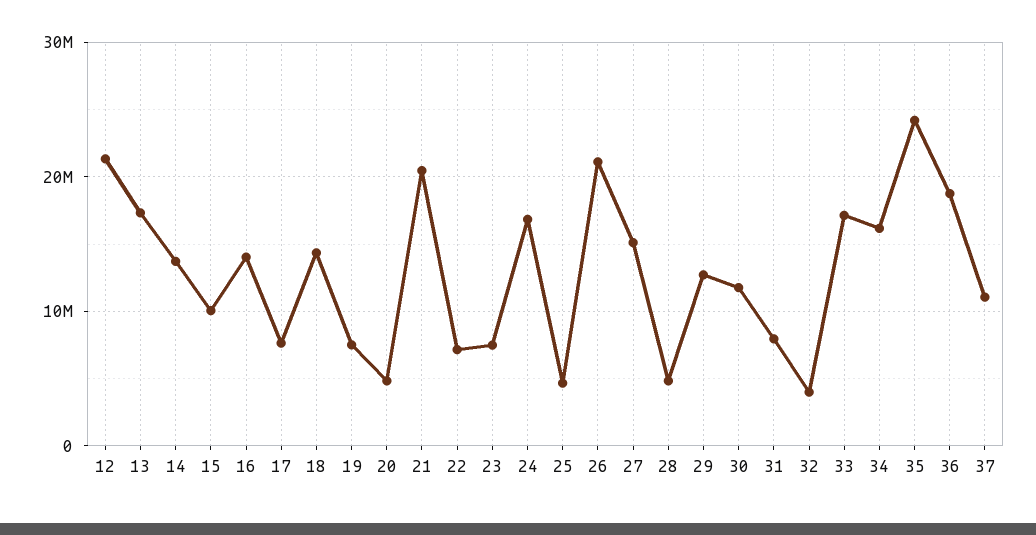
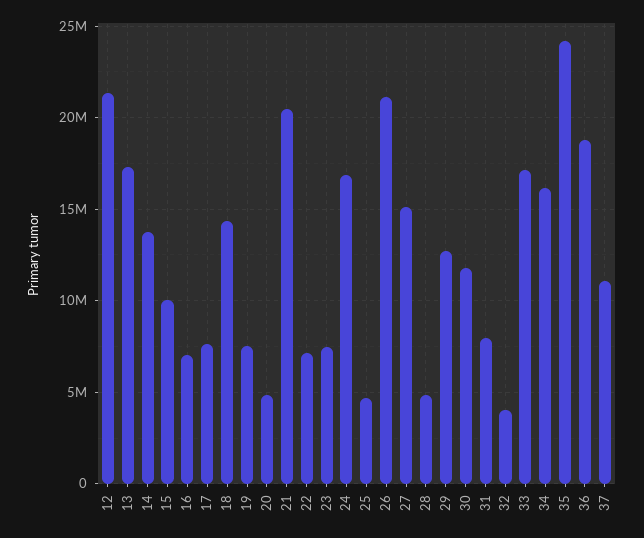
  {
    "12": 21500000,
    "13": 17500000,
    "14": 13500000,
    "15": 10000000,
-   "16": 14000000,
+   "16": 7000000,
    "17": 7500000,
    "18": 14500000,
    "19": 7500000,
    "20": 5000000,
    "21": 20500000,
    "22": 7000000,
    "23": 7500000,
    "24": 17000000,
    "25": 4500000,
    "26": 21000000,
    "27": 15000000,
    "28": 5000000,
    "29": 12500000,
    "30": 12000000,
    "31": 8000000,
    "32": 4000000,
    "33": 17000000,
    "34": 16000000,
    "35": 24000000,
    "36": 19000000,
    "37": 11000000
  }

